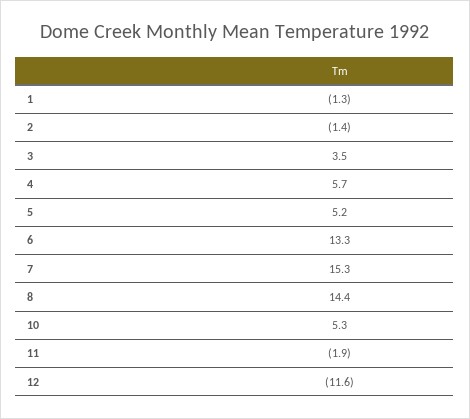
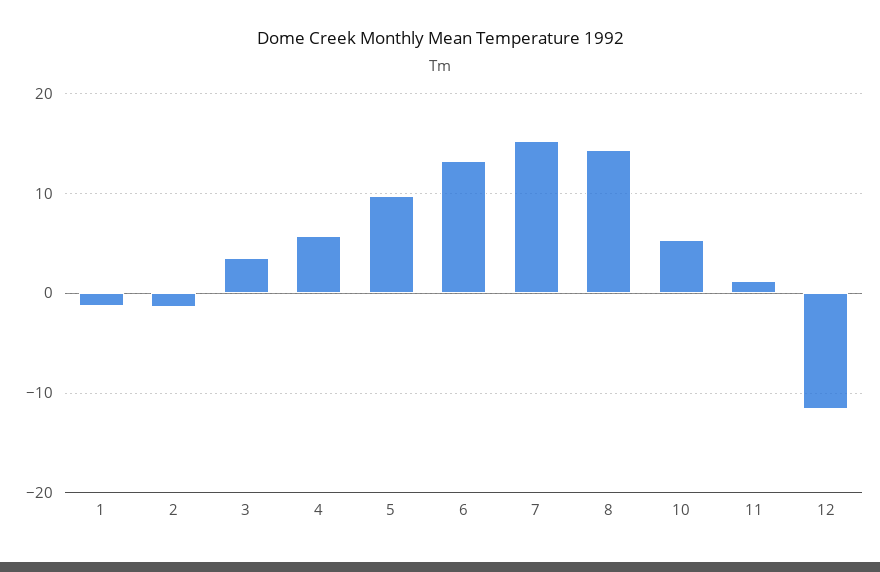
  {
    "1": -1.3,
    "2": -1.4,
    "3": 3.5,
    "4": 5.7,
-   "5": 5.2,
+   "5": 10,
    "6": 13.3,
    "7": 15.3,
    "8": 14.4,
    "10": 5.3,
-   "11": -1.9,
+   "11": 1,
    "12": -11.6
  }

